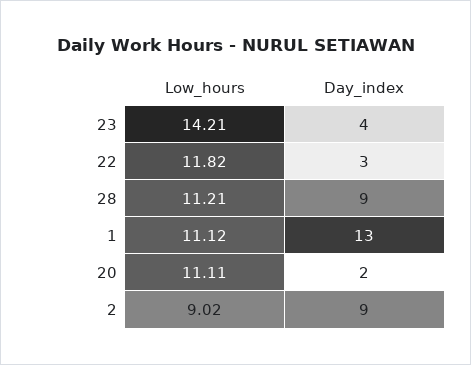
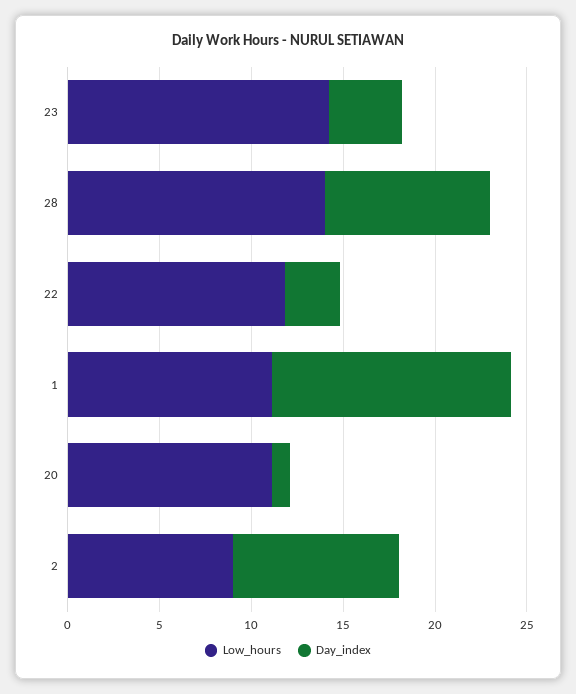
  {
    "Low_hours": {
      "23": 14.21,
      "22": 11.82,
-     "28": 11.21,
+     "28": 14,
      "1": 11.12,
      "20": 11.11,
      "2": 9.02
    },
    "Day_index": {
      "23": 4,
      "22": 3,
      "28": 9,
      "1": 13,
-     "20": 2,
+     "20": 1,
      "2": 9
    }
  }

